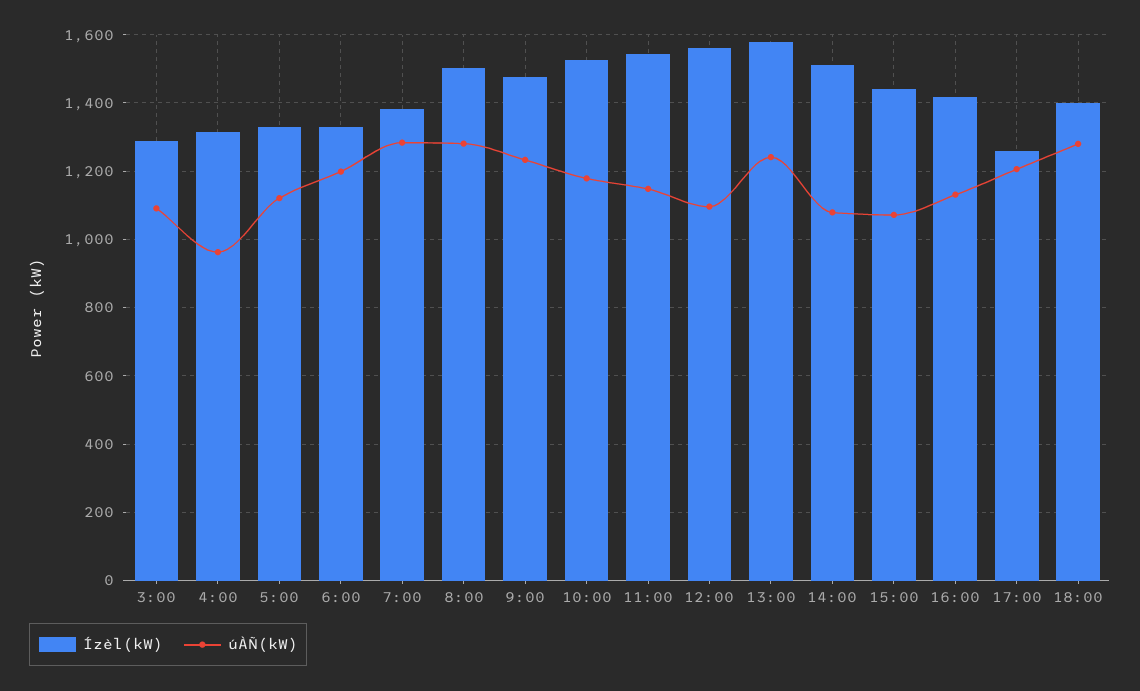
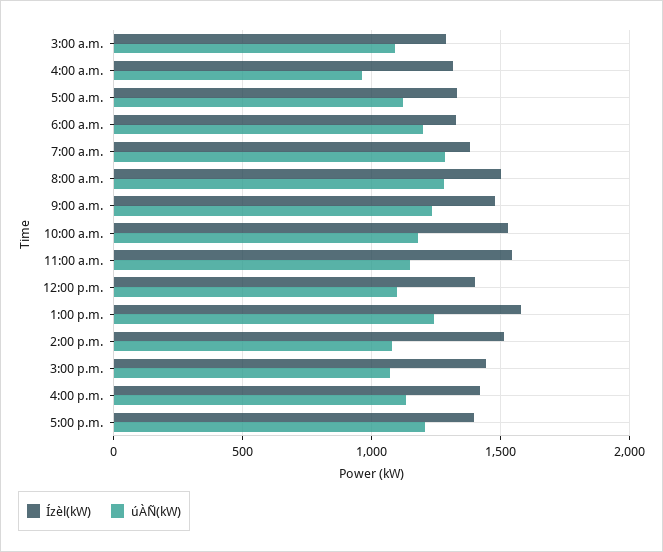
  {
    "Ízèl(kW)": {
      "3:00": 1280,
      "4:00": 1320,
      "5:00": 1320,
      "6:00": 1320,
      "7:00": 1380,
      "8:00": 1500,
      "9:00": 1480,
      "10:00": 1520,
      "11:00": 1540,
-     "12:00": 1560,
+     "12:00": 1400,
      "13:00": 1580,
      "14:00": 1520,
      "15:00": 1440,
      "16:00": 1420,
-     "17:00": 1260,
+     "17:00": 1400
-     "18:00": 1400
    },
    "úÀÑ(kW)": {
      "3:00": 1100,
      "4:00": 960,
      "5:00": 1120,
      "6:00": 1200,
      "7:00": 1280,
      "8:00": 1280,
      "9:00": 1240,
      "10:00": 1180,
      "11:00": 1140,
      "12:00": 1100,
      "13:00": 1240,
      "14:00": 1080,
      "15:00": 1080,
      "16:00": 1140,
-     "17:00": 1200,
+     "17:00": 1200
-     "18:00": 1280
    }
  }

